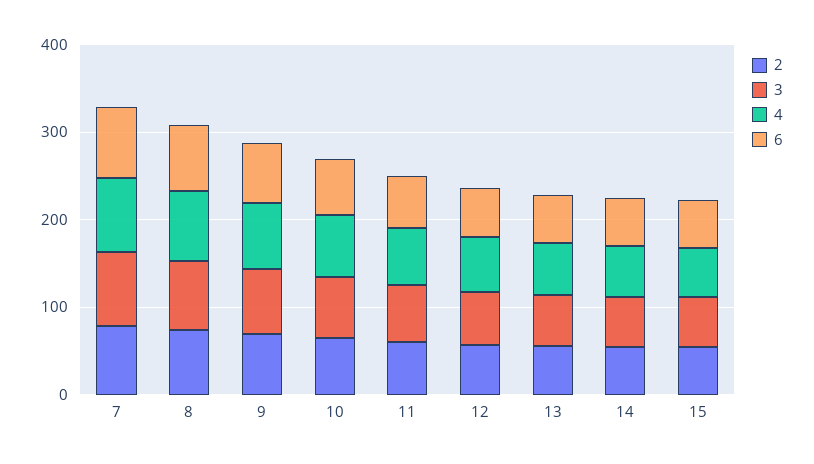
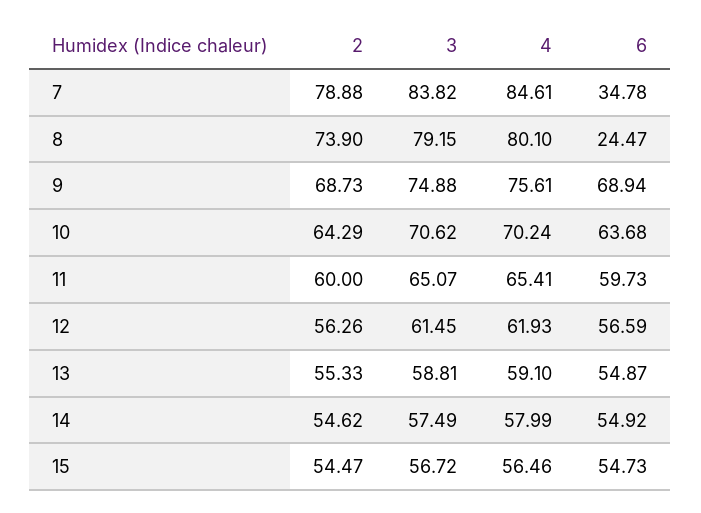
  {
    "2": {
      "7": 78.88,
      "8": 73.9,
      "9": 68.73,
      "10": 64.29,
      "11": 60,
      "12": 56.26,
      "13": 55.33,
      "14": 54.62,
      "15": 54.47
    },
    "3": {
      "7": 83.82,
      "8": 79.15,
      "9": 74.88,
      "10": 70.62,
      "11": 65.07,
      "12": 61.45,
      "13": 58.81,
      "14": 57.49,
      "15": 56.72
    },
    "4": {
      "7": 84.61,
      "8": 80.1,
      "9": 75.61,
      "10": 70.24,
      "11": 65.41,
      "12": 61.93,
      "13": 59.1,
      "14": 57.99,
      "15": 56.46
    },
    "6": {
-     "7": 80,
+     "7": 34.78,
-     "8": 80,
+     "8": 24.47,
      "9": 68.94,
      "10": 63.68,
      "11": 59.73,
      "12": 56.59,
      "13": 54.87,
      "14": 54.92,
      "15": 54.73
    }
  }

